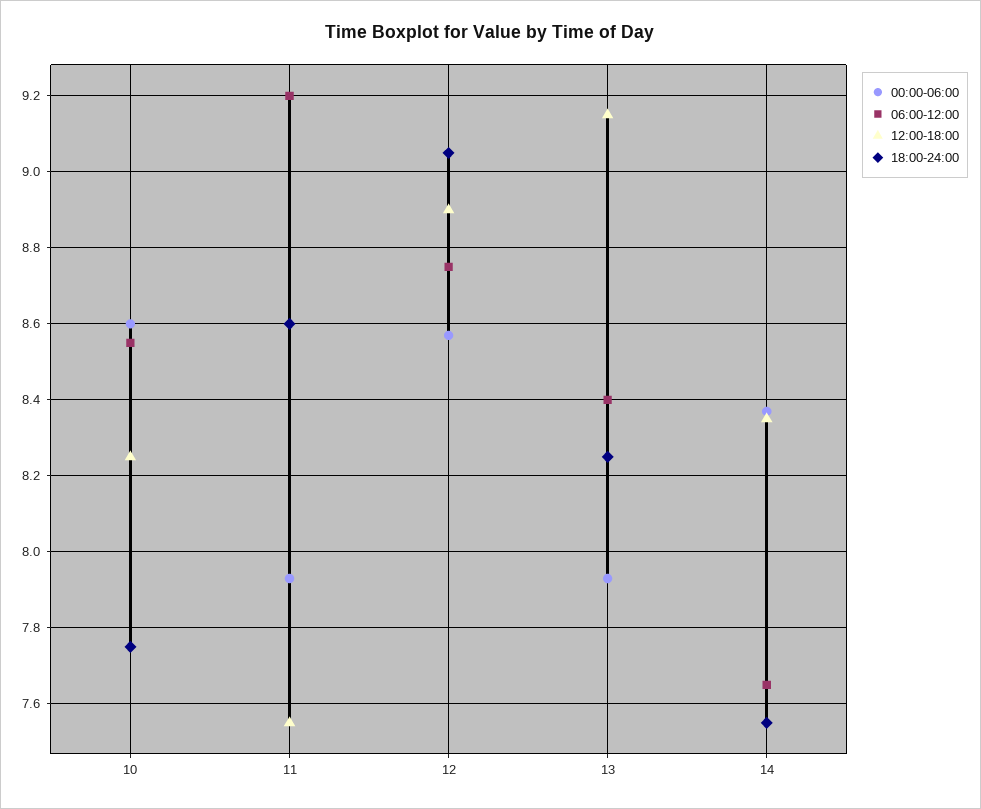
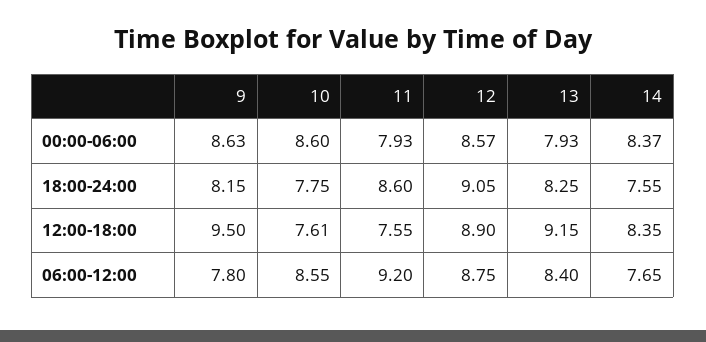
  {
    "00:00-06:00": {
      "10": 8.6,
      "11": 7.93,
      "12": 8.57,
      "13": 7.93,
-     "14": 8.37
+     "14": 8.37,
+     "9": 8.63
    },
    "06:00-12:00": {
      "10": 8.55,
      "11": 9.2,
      "12": 8.75,
      "13": 8.4,
-     "14": 7.65
+     "14": 7.65,
+     "9": 7.8
    },
    "12:00-18:00": {
-     "10": 8.25,
+     "10": 7.61,
      "11": 7.55,
      "12": 8.9,
      "13": 9.15,
-     "14": 8.35
+     "14": 8.35,
+     "9": 9.5
    },
    "18:00-24:00": {
      "10": 7.75,
      "11": 8.6,
      "12": 9.05,
      "13": 8.25,
-     "14": 7.55
+     "14": 7.55,
+     "9": 8.15
    }
  }

